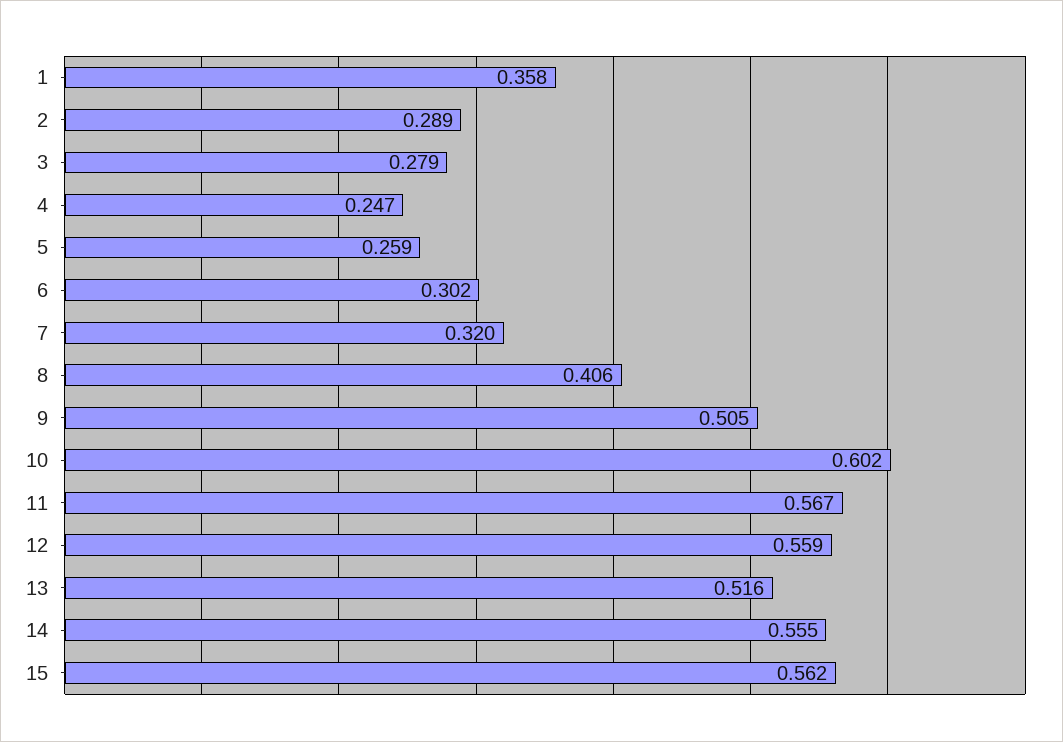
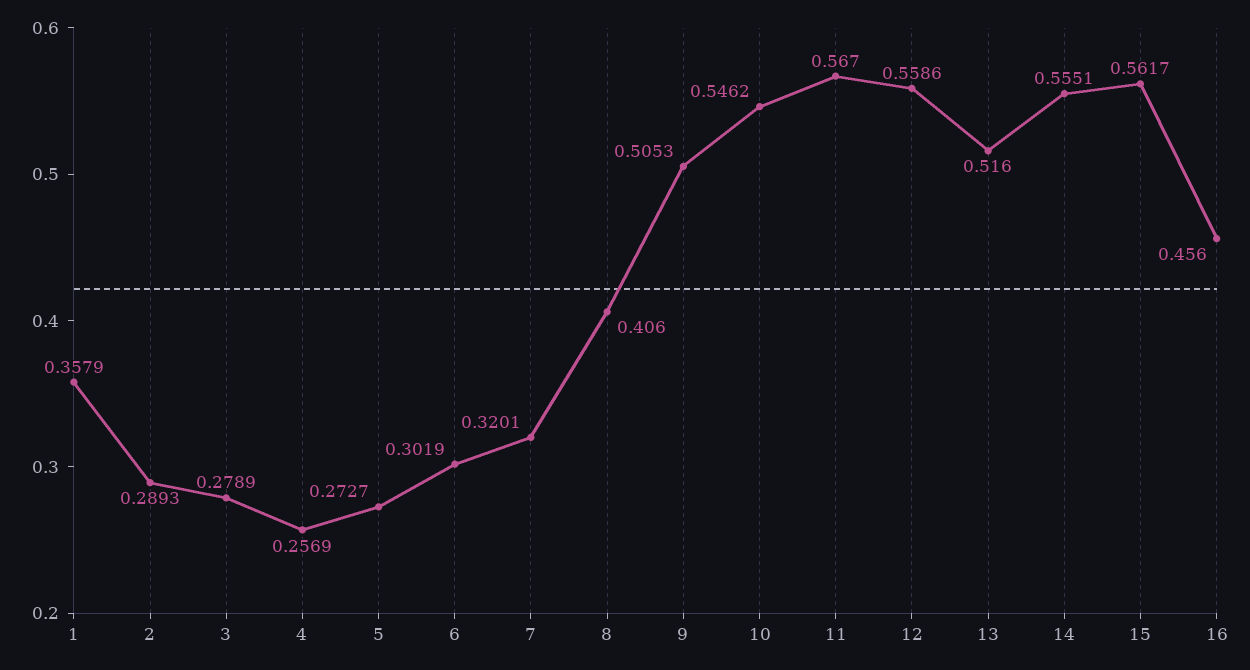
  {
    "1": 0.3579,
    "2": 0.2893,
    "3": 0.2789,
-   "4": 0.247,
+   "4": 0.2569,
-   "5": 0.259,
+   "5": 0.2727,
    "6": 0.3019,
    "7": 0.3201,
    "8": 0.406,
    "9": 0.5053,
-   "10": 0.602,
+   "10": 0.5462,
    "11": 0.567,
    "12": 0.5586,
    "13": 0.516,
    "14": 0.5551,
-   "15": 0.5617
+   "15": 0.5617,
+   "16": 0.456
  }

